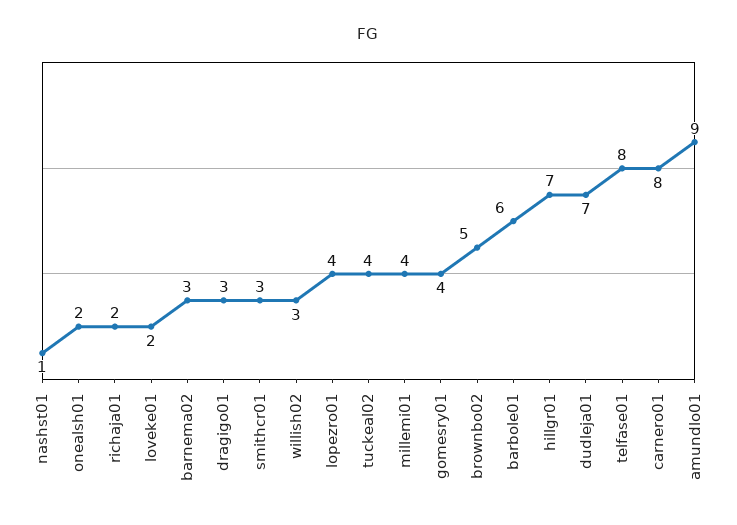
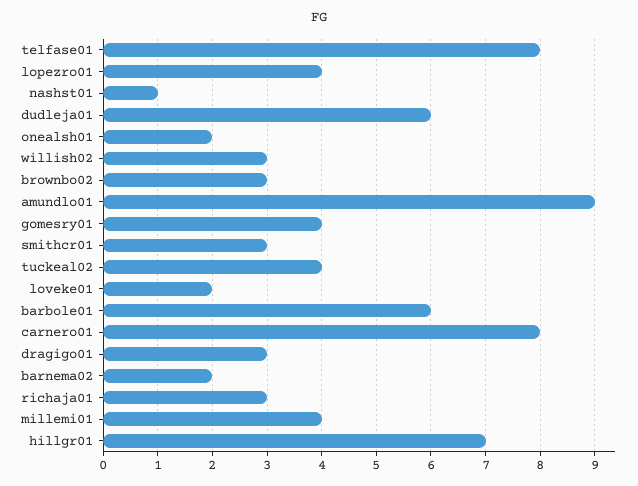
  {
    "nashst01": 1,
    "onealsh01": 2,
-   "richaja01": 2,
+   "richaja01": 3,
    "loveke01": 2,
-   "barnema02": 3,
+   "barnema02": 2,
    "dragigo01": 3,
    "smithcr01": 3,
    "willish02": 3,
    "lopezro01": 4,
    "tuckeal02": 4,
    "millemi01": 4,
    "gomesry01": 4,
-   "brownbo02": 5,
+   "brownbo02": 3,
    "barbole01": 6,
    "hillgr01": 7,
-   "dudleja01": 7,
+   "dudleja01": 6,
    "telfase01": 8,
    "carnero01": 8,
    "amundlo01": 9
  }

